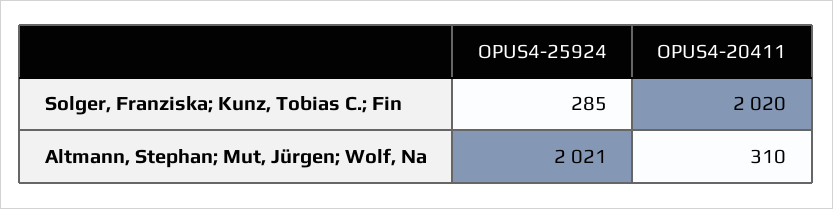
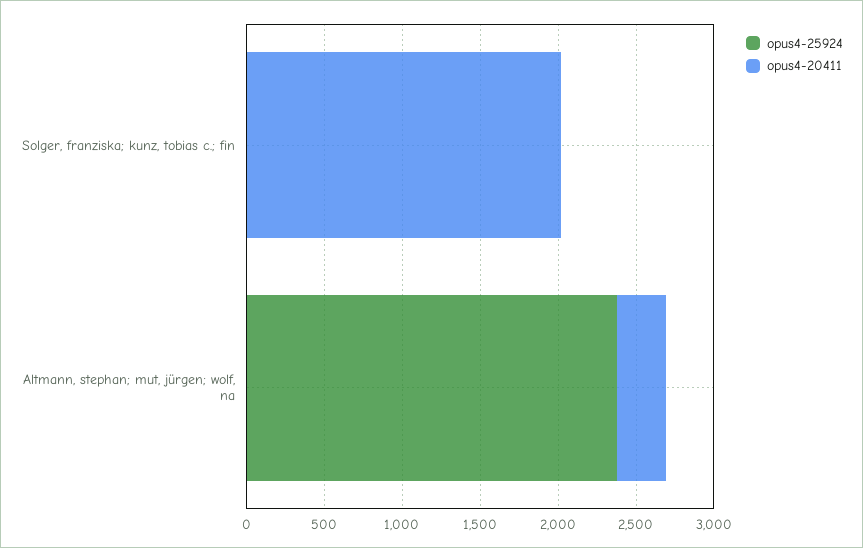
  {
    "OPUS4-25924": {
-     "Solger, Franziska; Kunz, Tobias C.; Fin": 285,
+     "Solger, Franziska; Kunz, Tobias C.; Fin": 0,
-     "Altmann, Stephan; Mut, Jürgen; Wolf, Na": 2021
+     "Altmann, Stephan; Mut, Jürgen; Wolf, Na": 2400
    },
    "OPUS4-20411": {
      "Solger, Franziska; Kunz, Tobias C.; Fin": 2020,
      "Altmann, Stephan; Mut, Jürgen; Wolf, Na": 310
    }
  }

